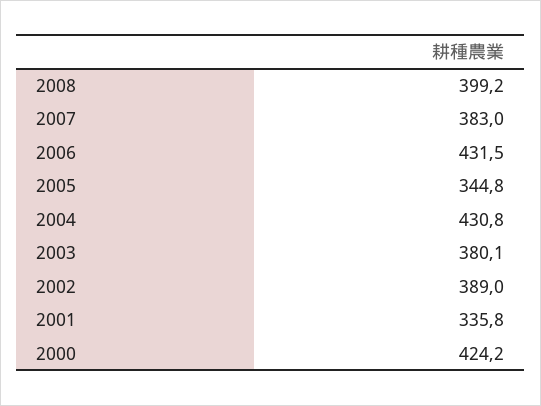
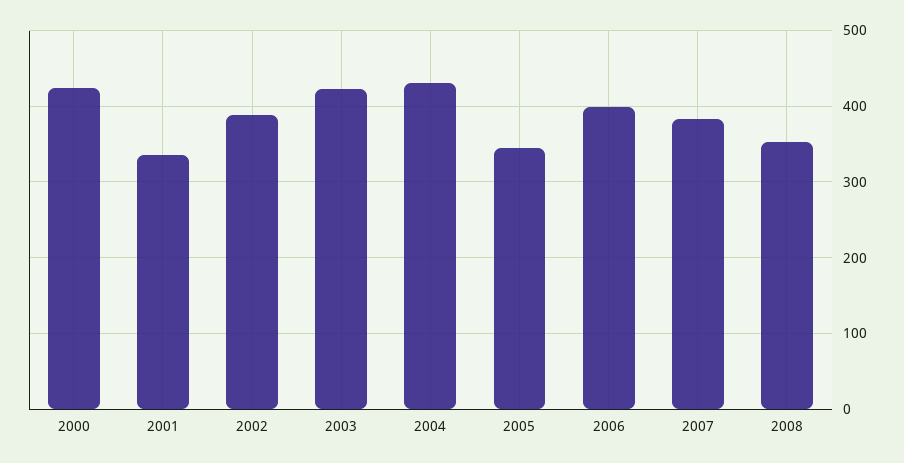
  {
-   "2008": 399.2,
+   "2008": 350,
    "2007": 383,
-   "2006": 431.5,
+   "2006": 400,
    "2005": 344.8,
    "2004": 430.8,
-   "2003": 380.1,
+   "2003": 420,
    "2002": 389,
    "2001": 335.8,
    "2000": 424.2
  }

